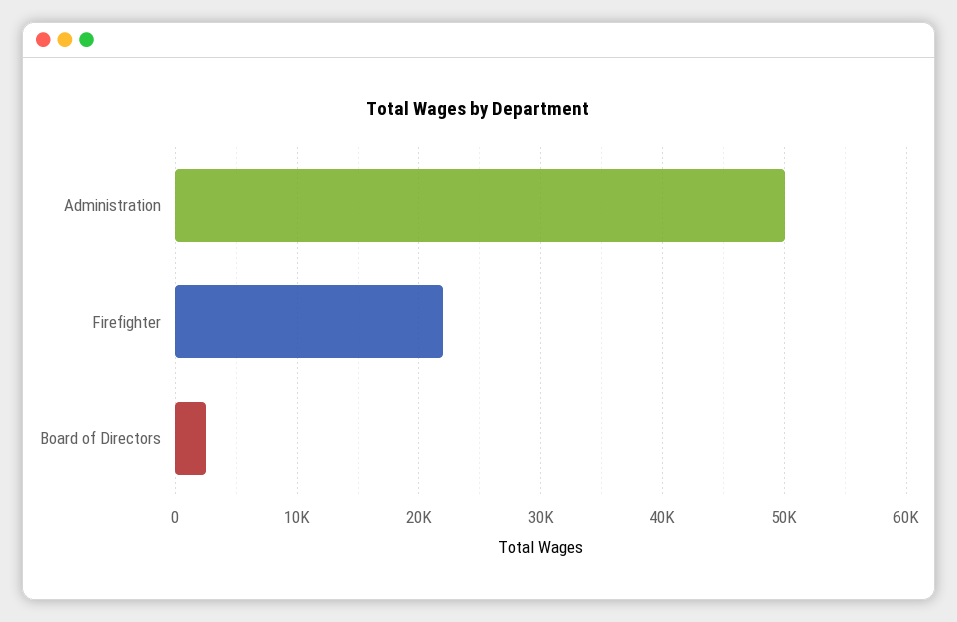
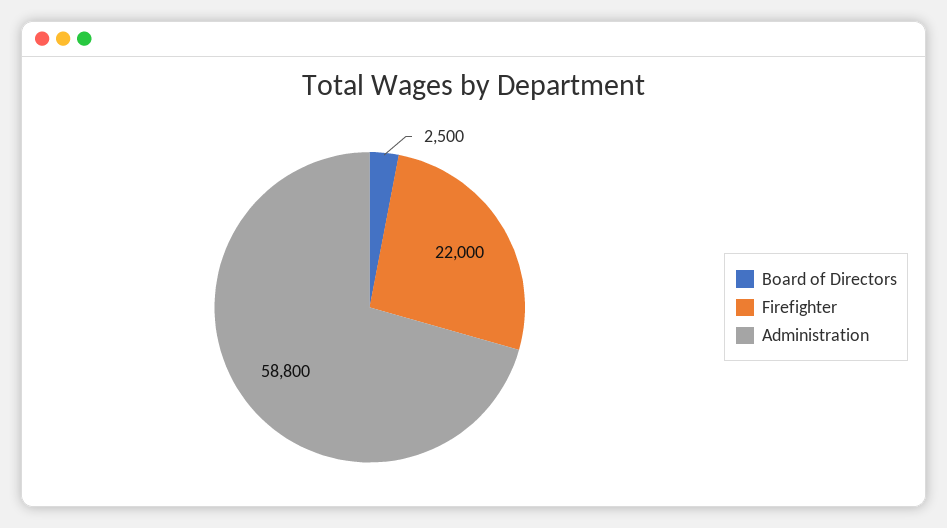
  {
-   "Administration": 50000,
+   "Administration": 58800,
    "Firefighter": 22000,
    "Board of Directors": 2500
  }

